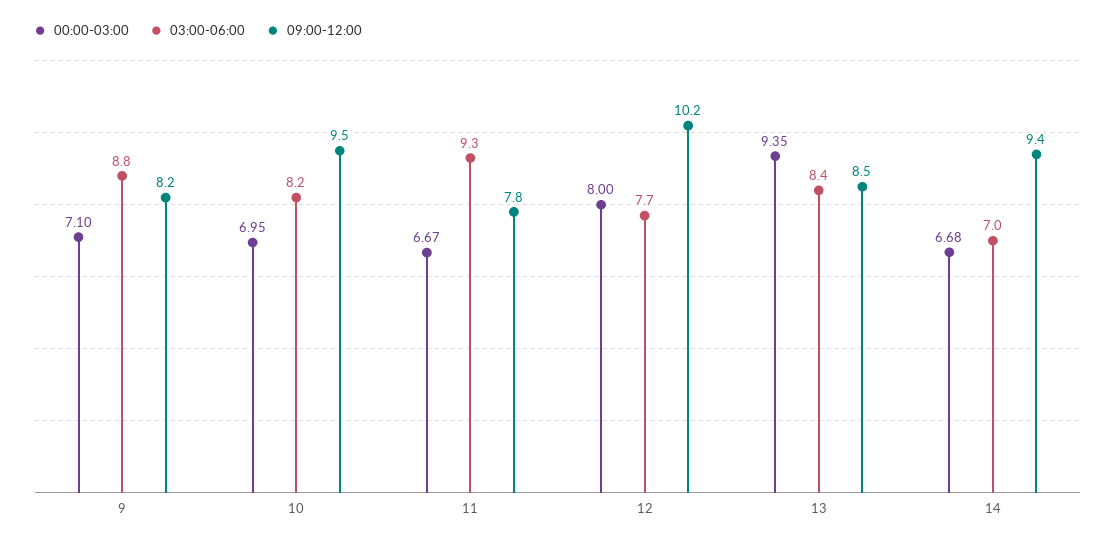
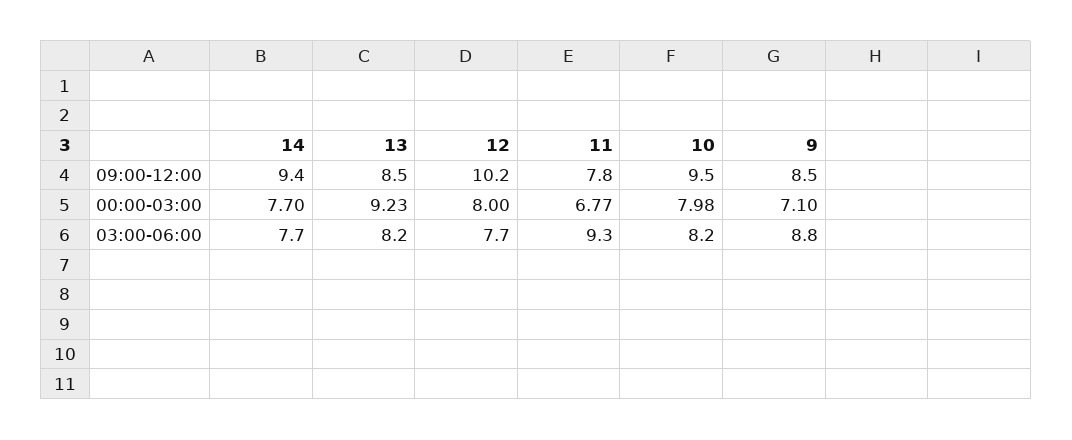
  {
    "00:00-03:00": {
      "9": 7.1,
-     "10": 6.95,
+     "10": 7.98,
-     "11": 6.67,
+     "11": 6.77,
      "12": 8,
-     "13": 9.35,
+     "13": 9.23,
-     "14": 6.68
+     "14": 7.7
    },
    "03:00-06:00": {
      "9": 8.8,
      "10": 8.2,
      "11": 9.3,
      "12": 7.7,
-     "13": 8.4,
+     "13": 8.2,
-     "14": 7
+     "14": 7.7
    },
    "09:00-12:00": {
-     "9": 8.2,
+     "9": 8.5,
      "10": 9.5,
      "11": 7.8,
      "12": 10.2,
      "13": 8.5,
      "14": 9.4
    }
  }

